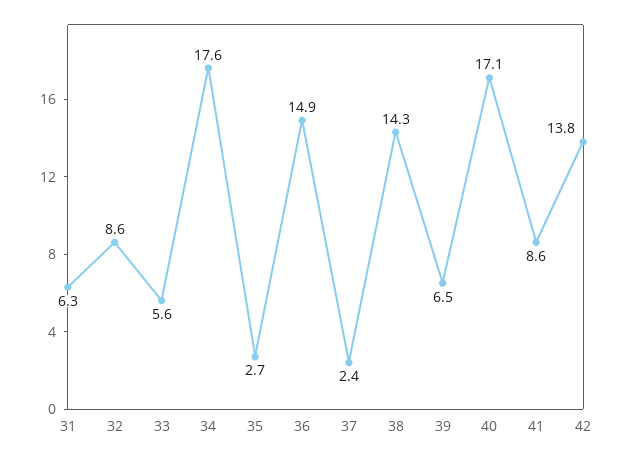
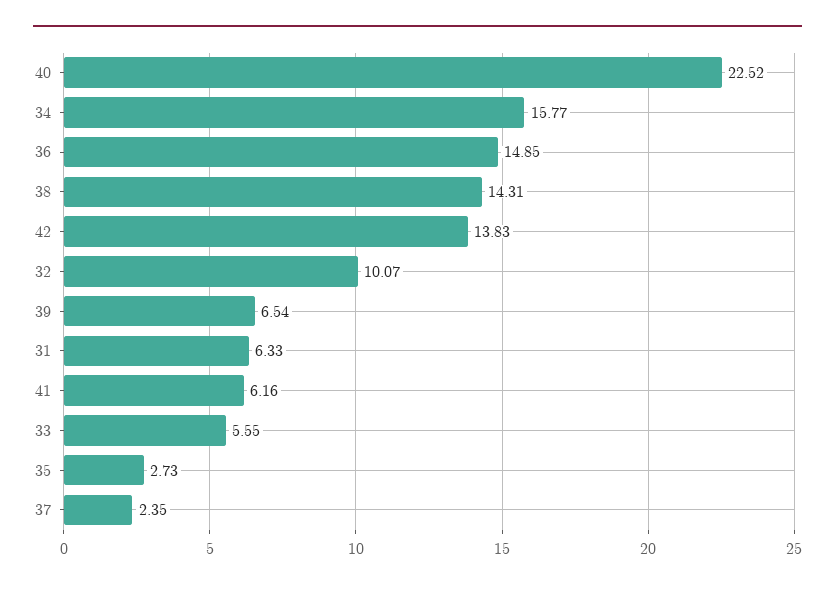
  {
    "31": 6.33,
-   "32": 8.6,
+   "32": 10.07,
    "33": 5.55,
-   "34": 17.6,
+   "34": 15.77,
    "35": 2.73,
    "36": 14.85,
    "37": 2.35,
    "38": 14.31,
    "39": 6.54,
-   "40": 17.1,
+   "40": 22.52,
-   "41": 8.6,
+   "41": 6.16,
    "42": 13.83
  }

